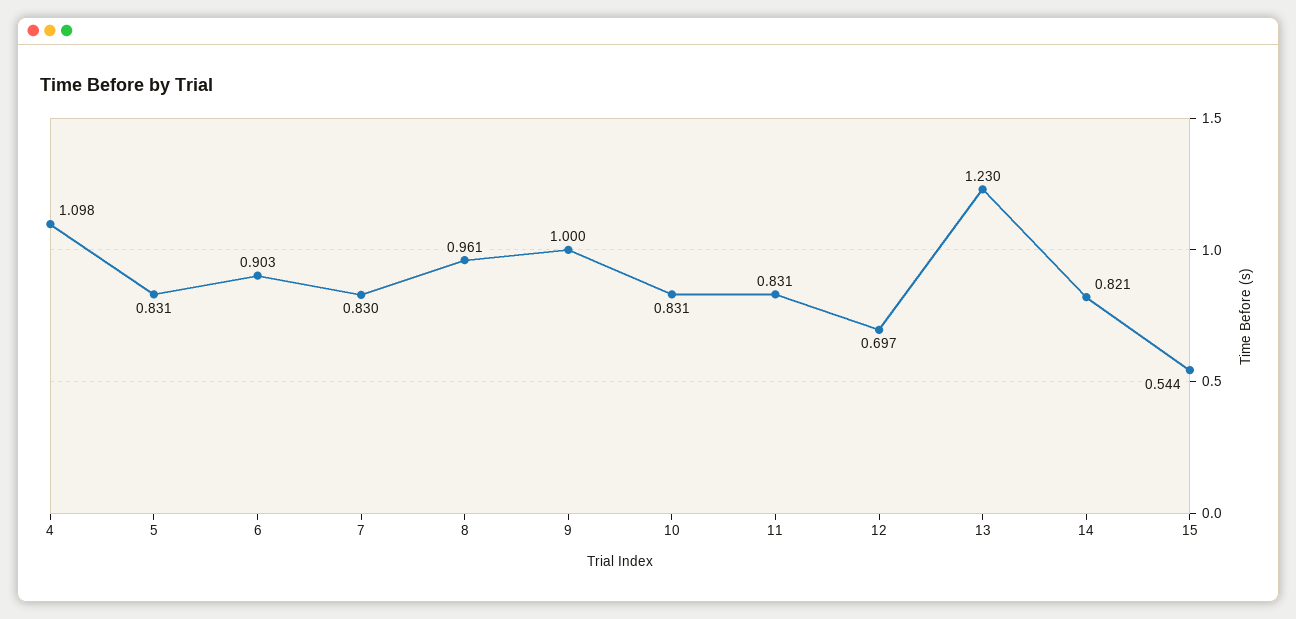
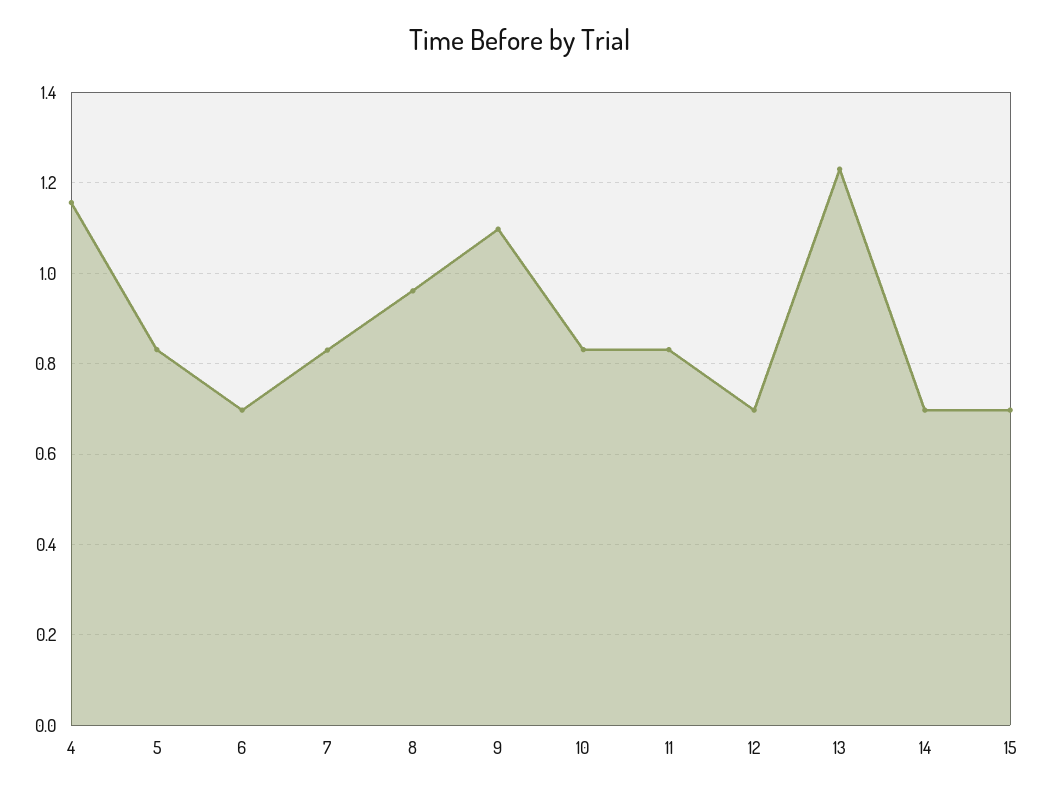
  {
-   "4": 1.098,
+   "4": 1.16,
    "5": 0.831,
-   "6": 0.903,
+   "6": 0.7,
    "7": 0.83,
    "8": 0.961,
-   "9": 1,
+   "9": 1.1,
    "10": 0.831,
    "11": 0.831,
    "12": 0.697,
    "13": 1.23,
-   "14": 0.821,
+   "14": 0.7,
-   "15": 0.544
+   "15": 0.7
  }

